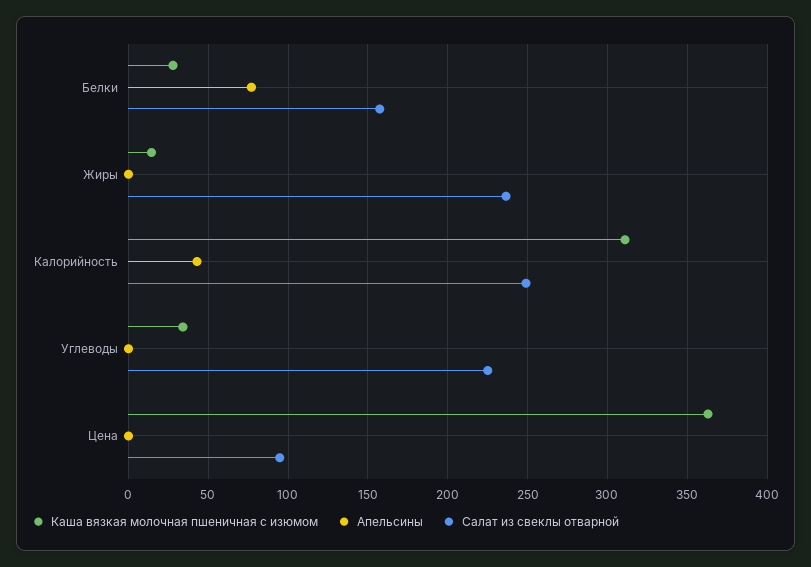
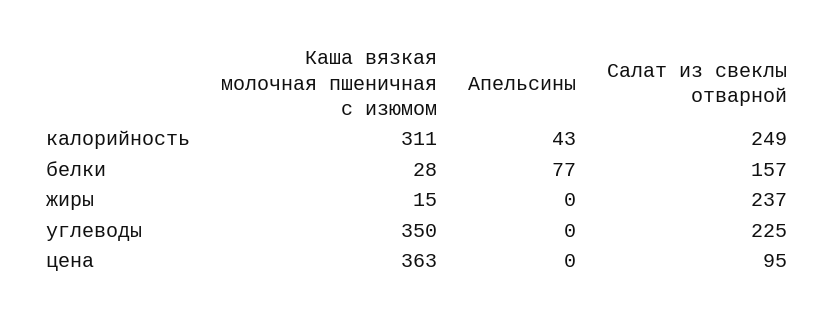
  {
    "Каша вязкая молочная пшеничная с изюмом": {
      "Белки": 28,
      "Жиры": 15,
      "Калорийность": 311,
-     "Углеводы": 35,
+     "Углеводы": 350,
      "Цена": 363
    },
    "Апельсины": {
      "Белки": 77,
      "Жиры": 0,
      "Калорийность": 43,
      "Углеводы": 0,
      "Цена": 0
    },
    "Салат из свеклы отварной": {
      "Белки": 157,
      "Жиры": 237,
      "Калорийность": 249,
      "Углеводы": 225,
      "Цена": 95
    }
  }

